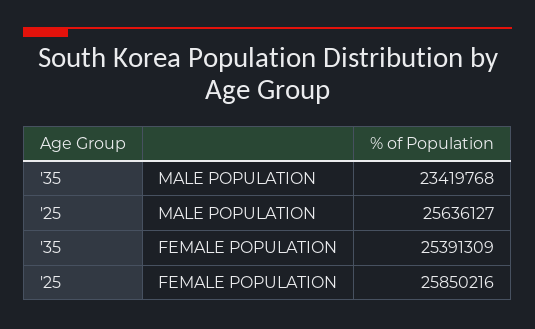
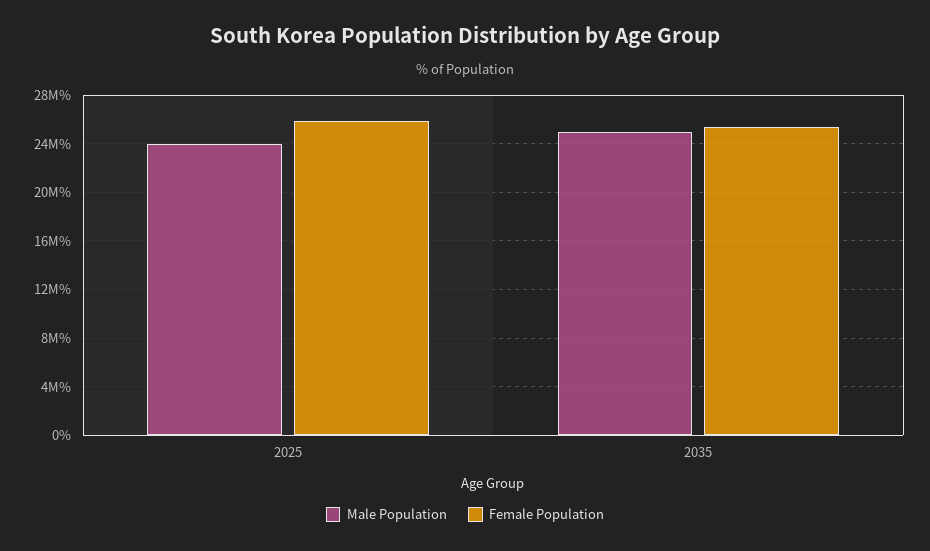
  {
    "MALE POPULATION": {
-     "'35": 23419768,
+     "'35": 25000000,
-     "'25": 25636127
+     "'25": 24000000
    },
    "FEMALE POPULATION": {
      "'35": 25391309,
      "'25": 25850216
    }
  }

